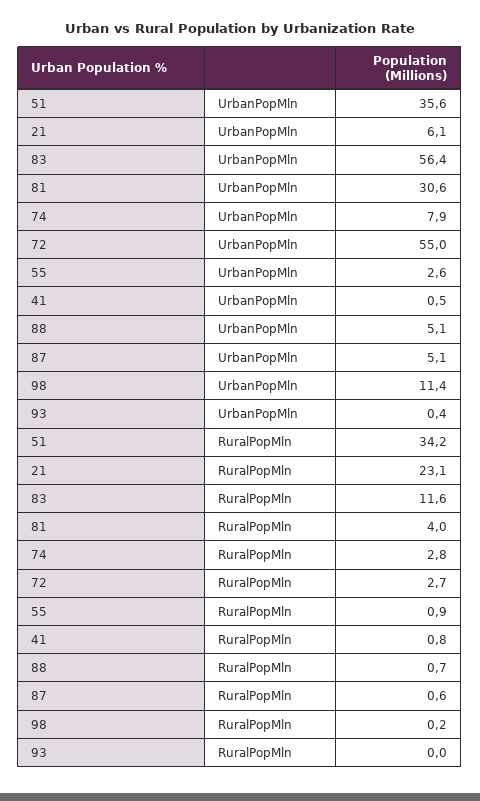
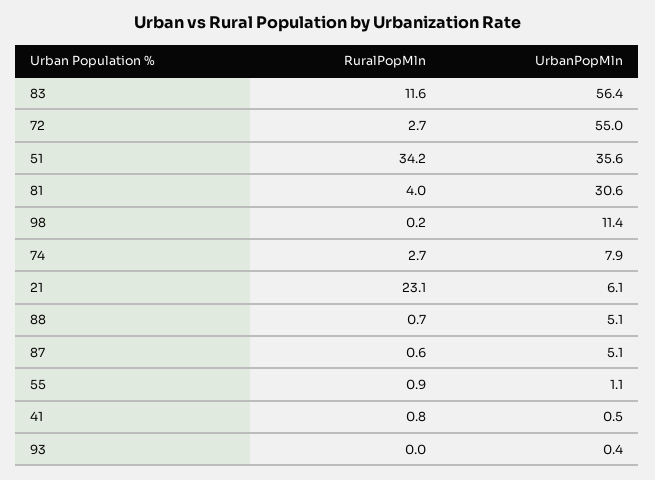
  {
    "51": {
      "UrbanPopMln": 35.6,
      "RuralPopMln": 34.2
    },
    "21": {
      "UrbanPopMln": 6.1,
      "RuralPopMln": 23.1
    },
    "83": {
      "UrbanPopMln": 56.4,
      "RuralPopMln": 11.6
    },
    "81": {
      "UrbanPopMln": 30.6,
      "RuralPopMln": 4
    },
    "74": {
      "UrbanPopMln": 7.9,
-     "RuralPopMln": 2.8
+     "RuralPopMln": 2.7
    },
    "72": {
      "UrbanPopMln": 55,
      "RuralPopMln": 2.7
    },
    "55": {
-     "UrbanPopMln": 2.6,
+     "UrbanPopMln": 1.1,
      "RuralPopMln": 0.9
    },
    "41": {
      "UrbanPopMln": 0.5,
      "RuralPopMln": 0.8
    },
    "88": {
      "UrbanPopMln": 5.1,
      "RuralPopMln": 0.7
    },
    "87": {
      "UrbanPopMln": 5.1,
      "RuralPopMln": 0.6
    },
    "98": {
      "UrbanPopMln": 11.4,
      "RuralPopMln": 0.2
    },
    "93": {
      "UrbanPopMln": 0.4,
      "RuralPopMln": 0
    }
  }

